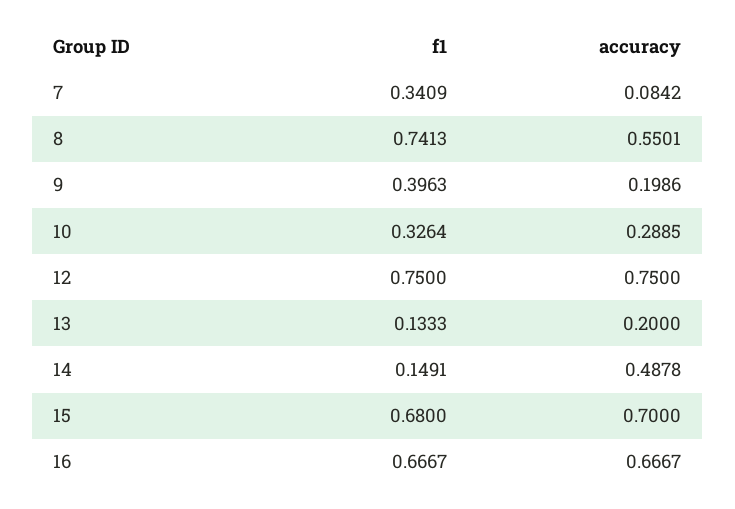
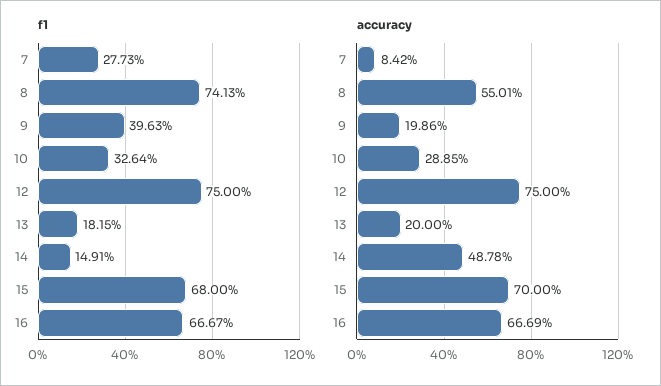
  {
    "f1": {
-     "7": 0.3409,
+     "7": 0.2773,
      "8": 0.7413,
      "9": 0.3963,
      "10": 0.3264,
      "12": 0.75,
-     "13": 0.1333,
+     "13": 0.1815,
      "14": 0.1491,
      "15": 0.68,
      "16": 0.6667
    },
    "accuracy": {
      "7": 0.0842,
      "8": 0.5501,
      "9": 0.1986,
      "10": 0.2885,
      "12": 0.75,
      "13": 0.2,
      "14": 0.4878,
      "15": 0.7,
-     "16": 0.6667
+     "16": 0.6669
    }
  }

